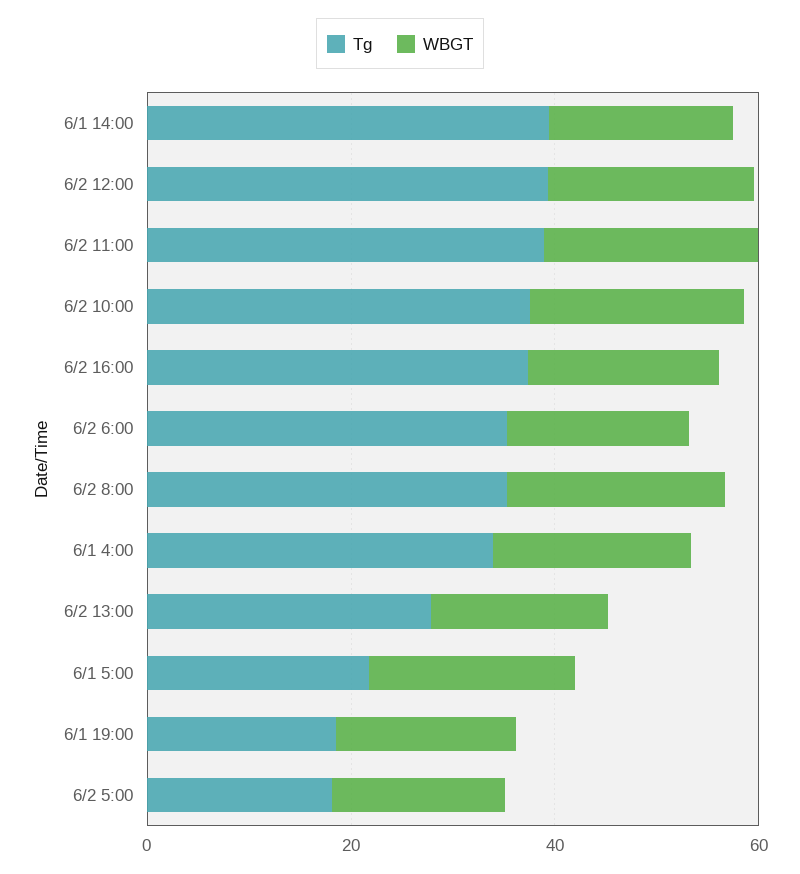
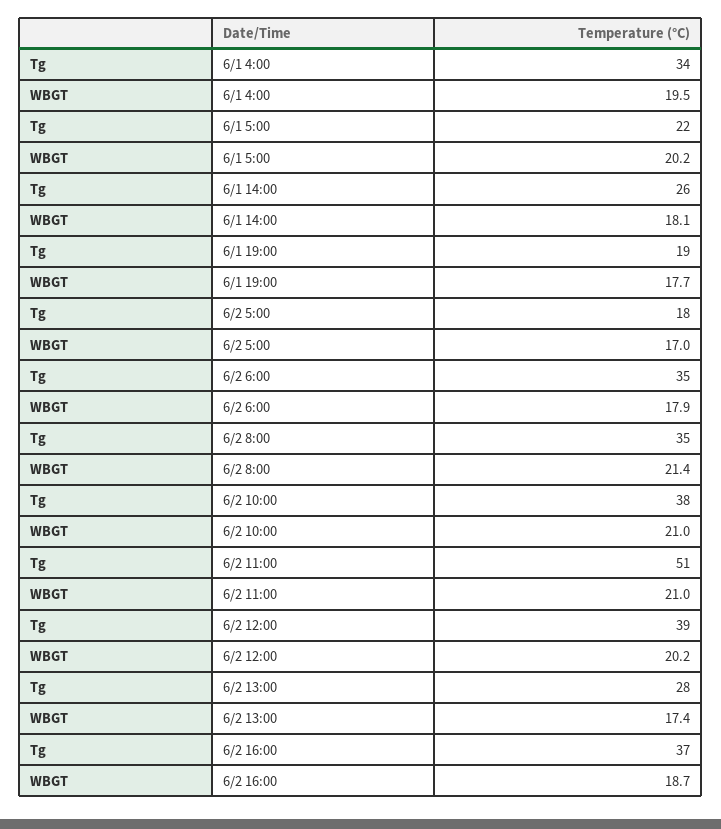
  {
    "Tg": {
-     "6/1 14:00": 40,
+     "6/1 14:00": 26,
      "6/2 12:00": 39,
-     "6/2 11:00": 40,
+     "6/2 11:00": 51,
      "6/2 10:00": 38,
      "6/2 16:00": 37,
      "6/2 6:00": 35,
      "6/2 8:00": 35,
      "6/1 4:00": 34,
      "6/2 13:00": 28,
      "6/1 5:00": 22,
      "6/1 19:00": 19,
      "6/2 5:00": 18
    },
    "WBGT": {
      "6/1 14:00": 18.1,
      "6/2 12:00": 20.2,
      "6/2 11:00": 21,
      "6/2 10:00": 21,
      "6/2 16:00": 18.7,
      "6/2 6:00": 17.9,
      "6/2 8:00": 21.4,
      "6/1 4:00": 19.5,
      "6/2 13:00": 17.4,
      "6/1 5:00": 20.2,
      "6/1 19:00": 17.7,
      "6/2 5:00": 17
    }
  }

